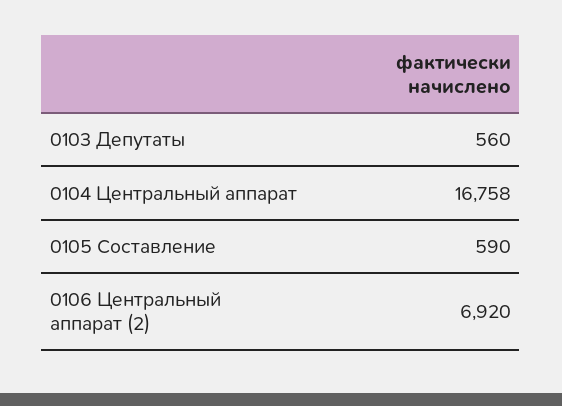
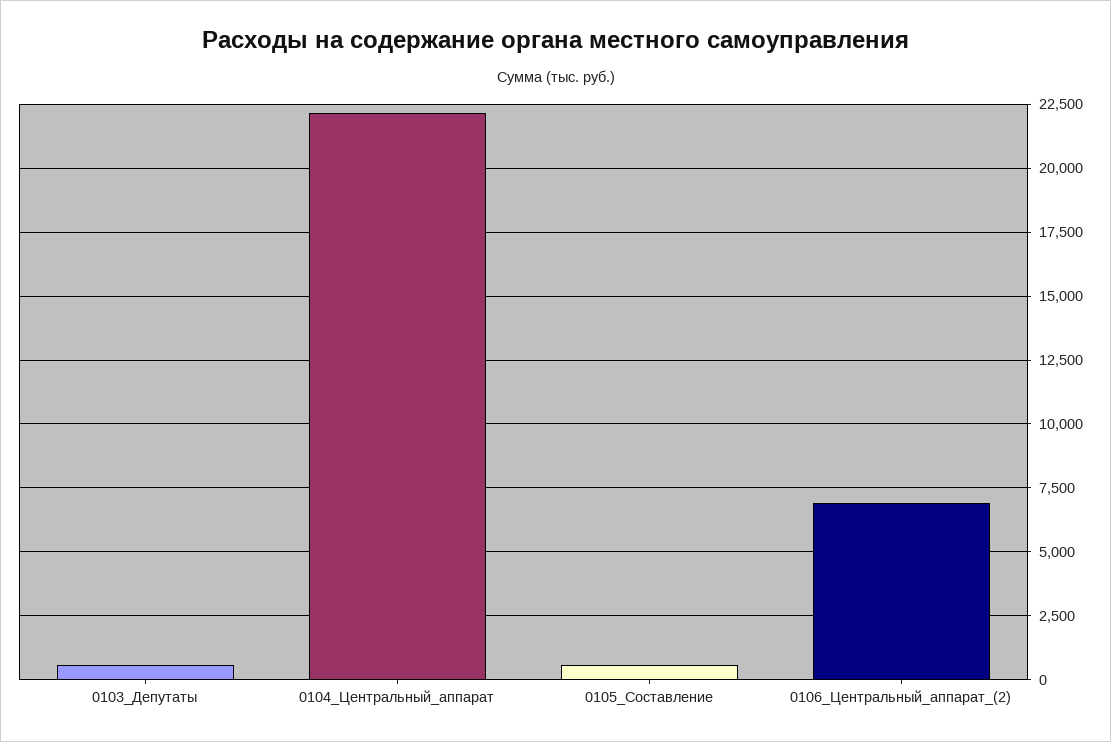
  {
    "0103 Депутаты": 560,
-   "0104 Центральный аппарат": 16758,
+   "0104 Центральный аппарат": 22250,
    "0105 Составление": 590,
    "0106 Центральный аппарат (2)": 6920
  }

